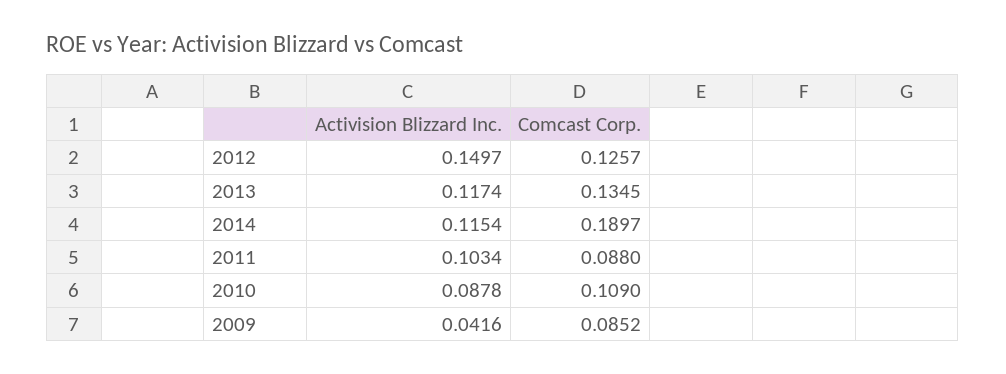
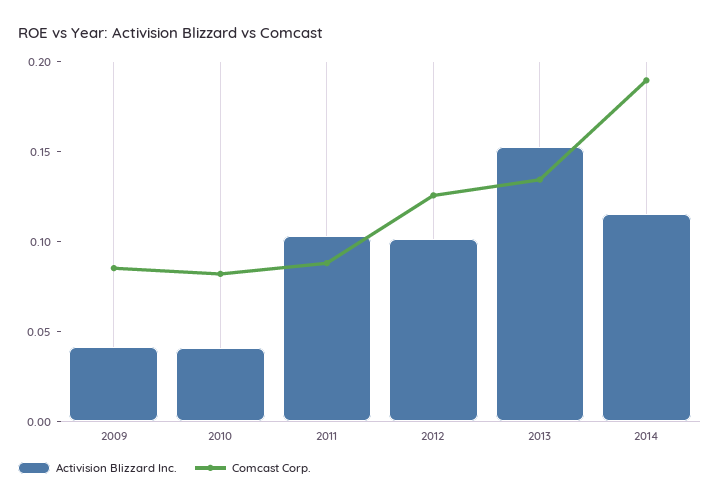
  {
    "Activision Blizzard Inc.": {
-     "2012": 0.1497,
+     "2012": 0.1,
-     "2013": 0.1174,
+     "2013": 0.15,
      "2014": 0.1154,
      "2011": 0.1034,
-     "2010": 0.0878,
+     "2010": 0.04,
      "2009": 0.0416
    },
    "Comcast Corp.": {
      "2012": 0.1257,
      "2013": 0.1345,
      "2014": 0.1897,
      "2011": 0.088,
-     "2010": 0.109,
+     "2010": 0.08,
      "2009": 0.0852
    }
  }

